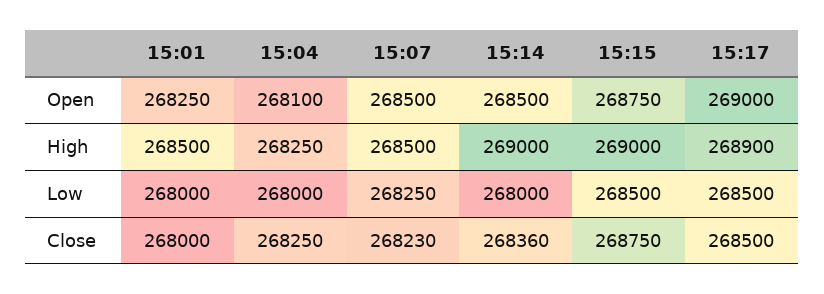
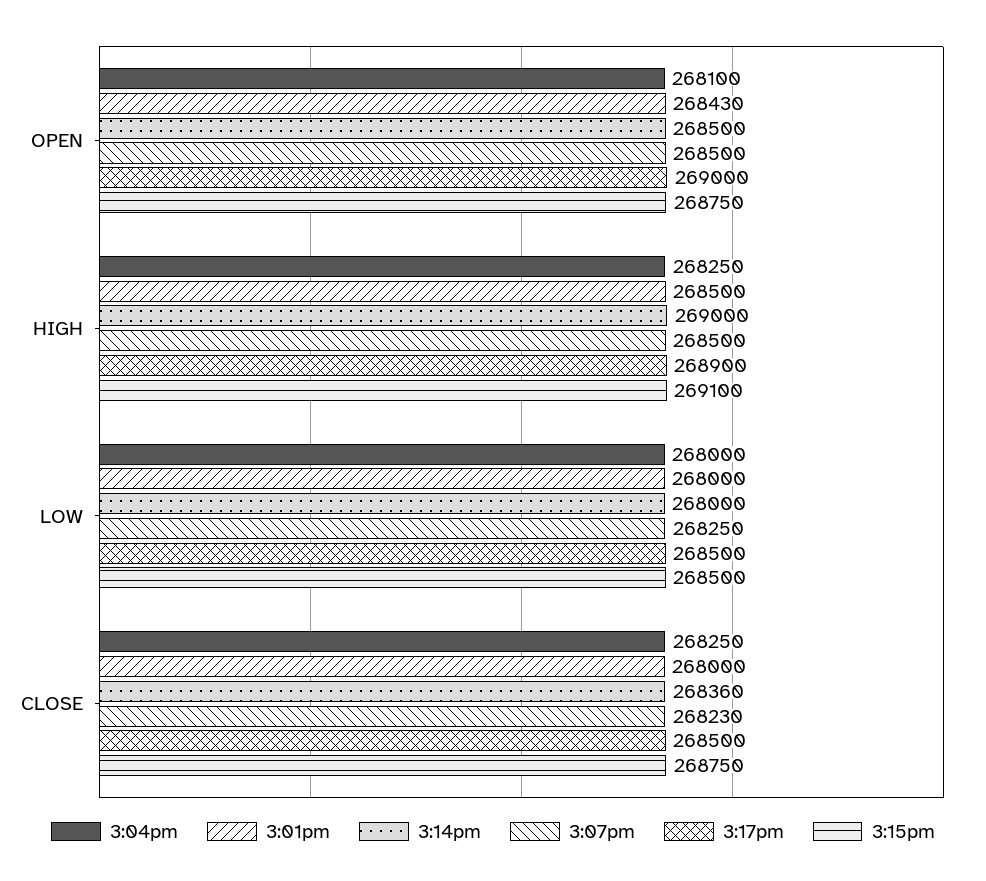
  {
    "15:01": {
-     "Open": 268250,
+     "Open": 268430,
      "High": 268500,
      "Low": 268000,
      "Close": 268000
    },
    "15:04": {
      "Open": 268100,
      "High": 268250,
      "Low": 268000,
      "Close": 268250
    },
    "15:07": {
      "Open": 268500,
      "High": 268500,
      "Low": 268250,
      "Close": 268230
    },
    "15:14": {
      "Open": 268500,
      "High": 269000,
      "Low": 268000,
      "Close": 268360
    },
    "15:15": {
      "Open": 268750,
-     "High": 269000,
+     "High": 269100,
      "Low": 268500,
      "Close": 268750
    },
    "15:17": {
      "Open": 269000,
      "High": 268900,
      "Low": 268500,
      "Close": 268500
    }
  }

